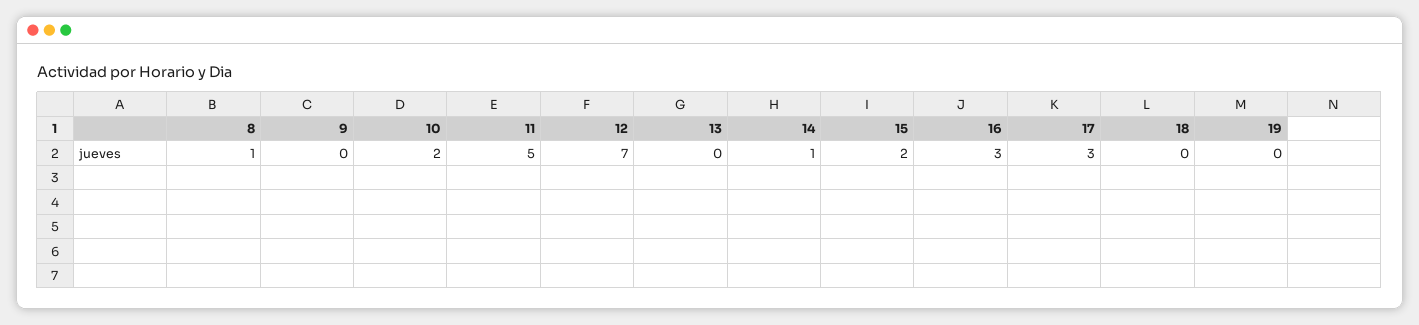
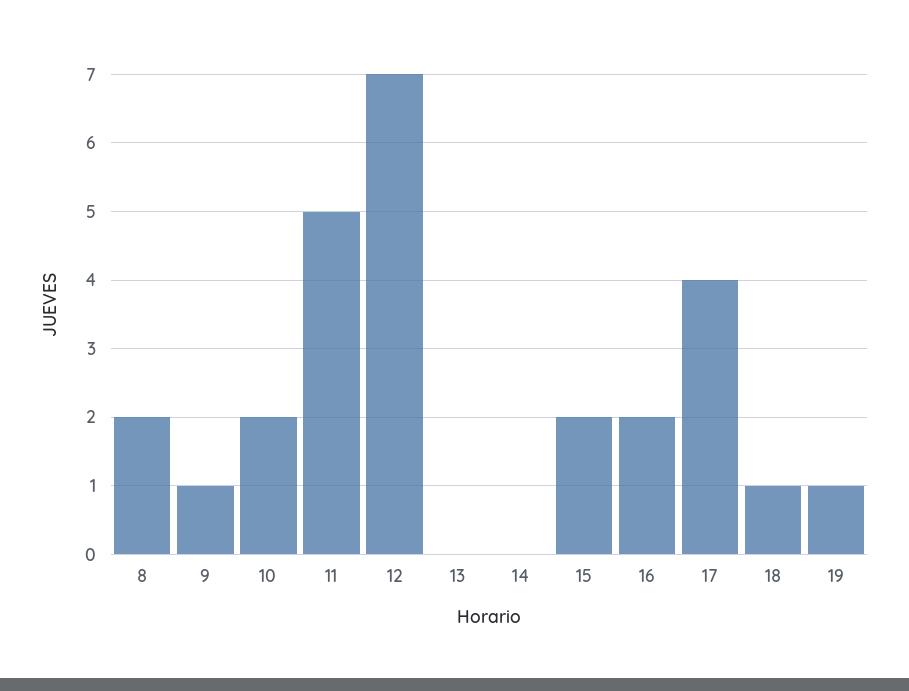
  {
-   "8": 1,
+   "8": 2,
-   "9": 0,
+   "9": 1,
    "10": 2,
    "11": 5,
    "12": 7,
    "13": 0,
-   "14": 1,
+   "14": 0,
    "15": 2,
-   "16": 3,
+   "16": 2,
-   "17": 3,
+   "17": 4,
-   "18": 0,
+   "18": 1,
-   "19": 0
+   "19": 1
  }

